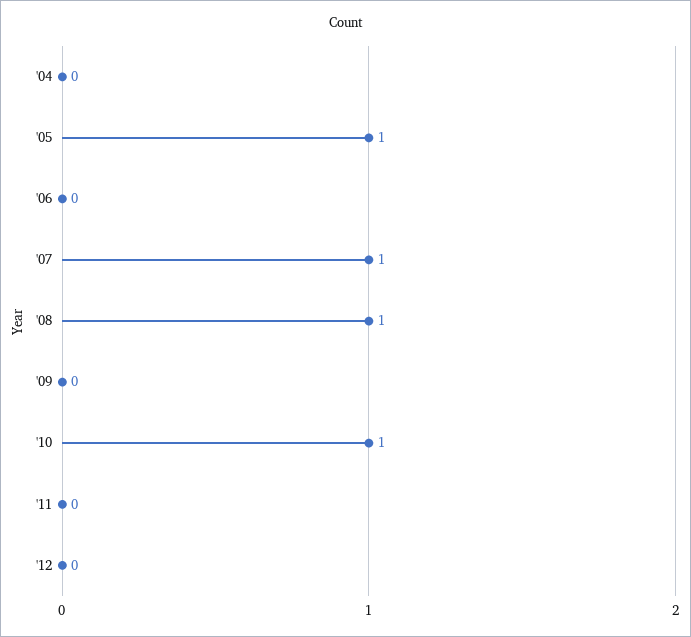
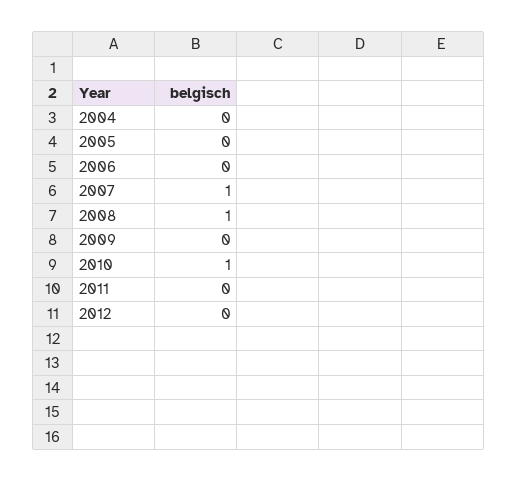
  {
    "'04": 0,
-   "'05": 1,
+   "'05": 0,
    "'06": 0,
    "'07": 1,
    "'08": 1,
    "'09": 0,
    "'10": 1,
    "'11": 0,
    "'12": 0
  }

